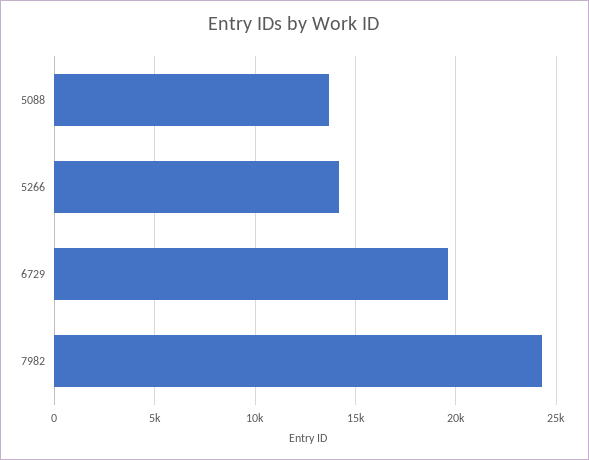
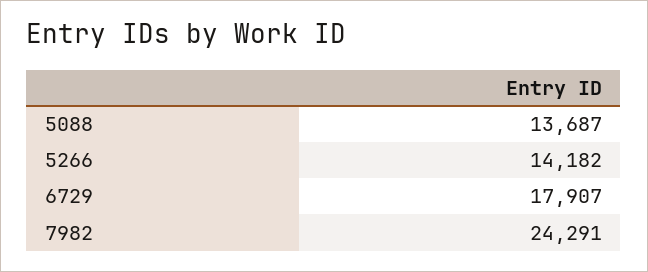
  {
    "5088": 13687,
    "5266": 14182,
-   "6729": 19500,
+   "6729": 17907,
    "7982": 24291
  }

